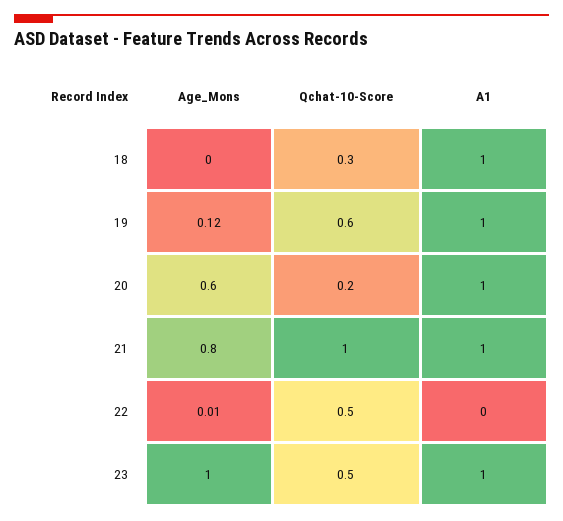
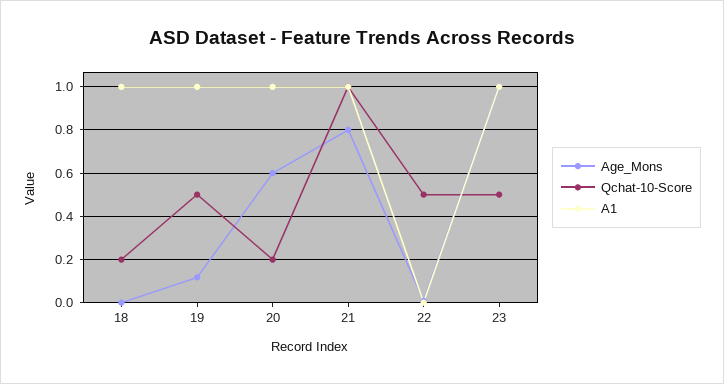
  {
    "Age_Mons": {
      "18": 0,
      "19": 0.12,
      "20": 0.6,
      "21": 0.8,
      "22": 0.01,
      "23": 1
    },
    "Qchat-10-Score": {
-     "18": 0.3,
+     "18": 0.2,
-     "19": 0.6,
+     "19": 0.5,
      "20": 0.2,
      "21": 1,
      "22": 0.5,
      "23": 0.5
    },
    "A1": {
      "18": 1,
      "19": 1,
      "20": 1,
      "21": 1,
      "22": 0,
      "23": 1
    }
  }

